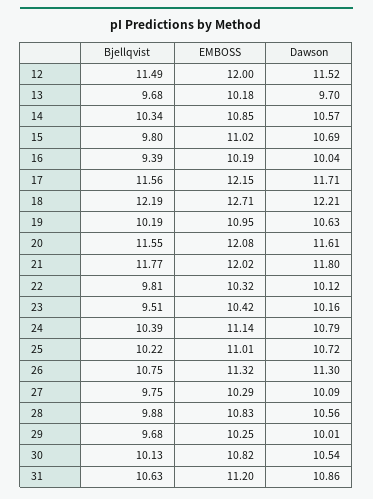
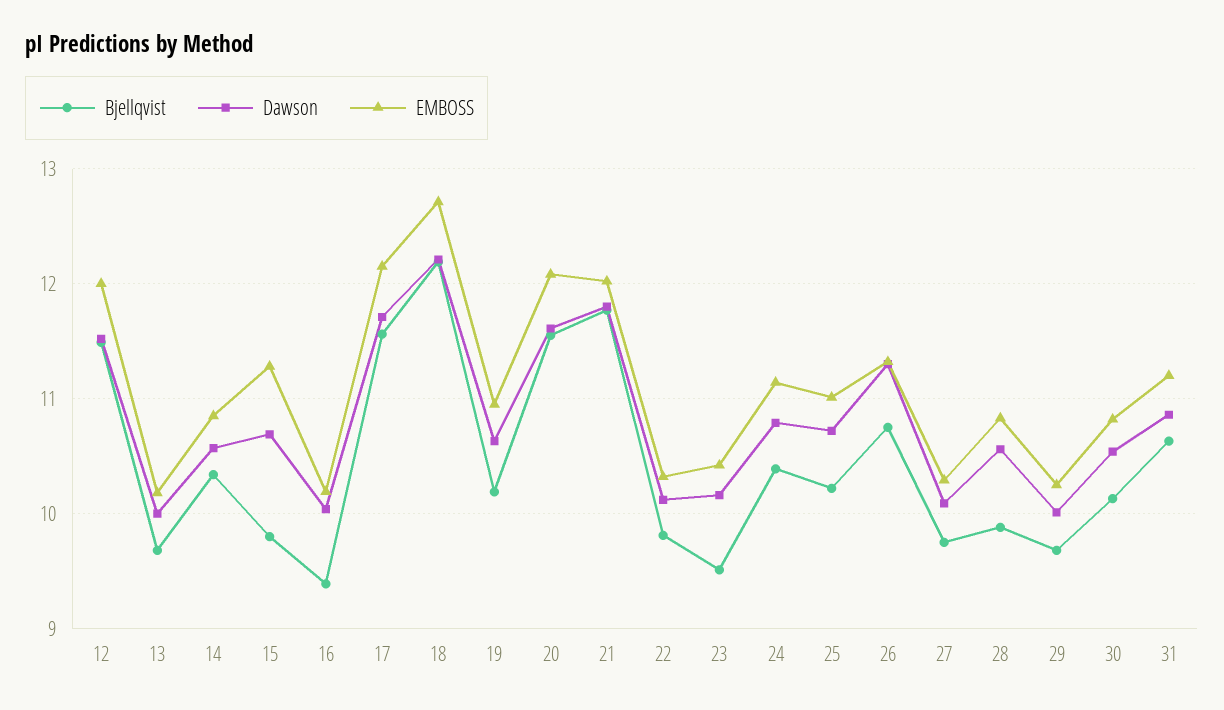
  {
    "Bjellqvist": {
      "12": 11.49,
      "13": 9.68,
      "14": 10.34,
      "15": 9.8,
      "16": 9.39,
      "17": 11.56,
      "18": 12.19,
      "19": 10.19,
      "20": 11.55,
      "21": 11.77,
      "22": 9.81,
      "23": 9.51,
      "24": 10.39,
      "25": 10.22,
      "26": 10.75,
      "27": 9.75,
      "28": 9.88,
      "29": 9.68,
      "30": 10.13,
      "31": 10.63
    },
    "EMBOSS": {
      "12": 12,
      "13": 10.18,
      "14": 10.85,
-     "15": 11.02,
+     "15": 11.3,
      "16": 10.19,
      "17": 12.15,
      "18": 12.71,
      "19": 10.95,
      "20": 12.08,
      "21": 12.02,
      "22": 10.32,
      "23": 10.42,
      "24": 11.14,
      "25": 11.01,
      "26": 11.32,
      "27": 10.29,
      "28": 10.83,
      "29": 10.25,
      "30": 10.82,
      "31": 11.2
    },
    "Dawson": {
      "12": 11.52,
-     "13": 9.7,
+     "13": 10,
      "14": 10.57,
      "15": 10.69,
      "16": 10.04,
      "17": 11.71,
      "18": 12.21,
      "19": 10.63,
      "20": 11.61,
      "21": 11.8,
      "22": 10.12,
      "23": 10.16,
      "24": 10.79,
      "25": 10.72,
      "26": 11.3,
      "27": 10.09,
      "28": 10.56,
      "29": 10.01,
      "30": 10.54,
      "31": 10.86
    }
  }

